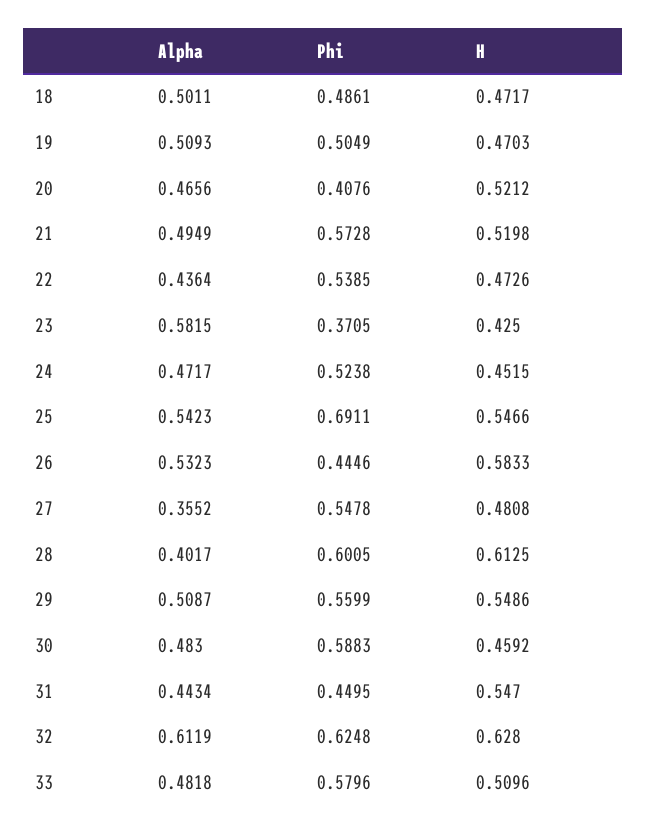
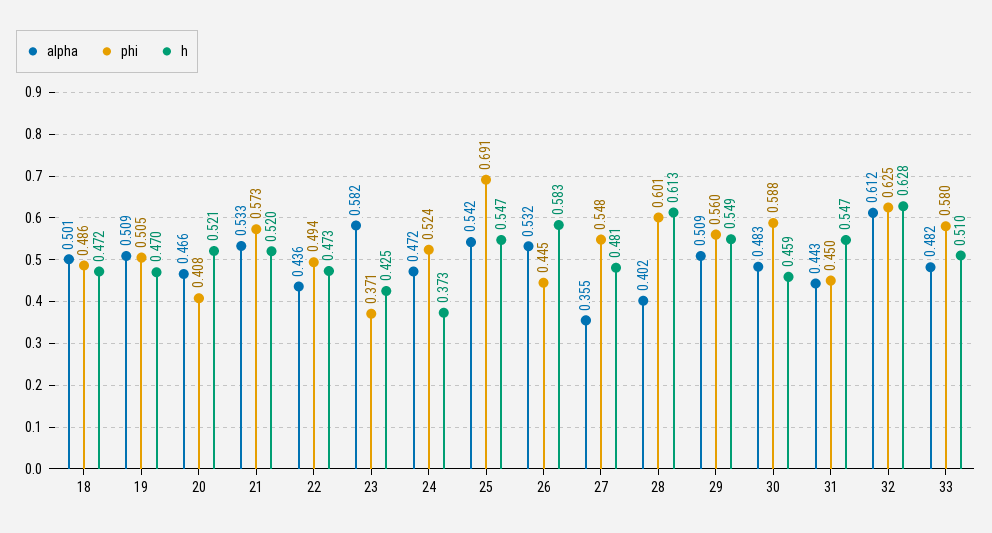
  {
    "Alpha": {
      "18": 0.5011,
      "19": 0.5093,
      "20": 0.4656,
-     "21": 0.4949,
+     "21": 0.533,
      "22": 0.4364,
      "23": 0.5815,
      "24": 0.4717,
      "25": 0.5423,
      "26": 0.5323,
      "27": 0.3552,
      "28": 0.4017,
      "29": 0.5087,
      "30": 0.483,
      "31": 0.4434,
      "32": 0.6119,
      "33": 0.4818
    },
    "Phi": {
      "18": 0.4861,
      "19": 0.5049,
      "20": 0.4076,
      "21": 0.5728,
-     "22": 0.5385,
+     "22": 0.494,
      "23": 0.3705,
      "24": 0.5238,
      "25": 0.6911,
      "26": 0.4446,
      "27": 0.5478,
      "28": 0.6005,
      "29": 0.5599,
      "30": 0.5883,
      "31": 0.4495,
      "32": 0.6248,
      "33": 0.5796
    },
    "H": {
      "18": 0.4717,
      "19": 0.4703,
      "20": 0.5212,
      "21": 0.5198,
      "22": 0.4726,
      "23": 0.425,
-     "24": 0.4515,
+     "24": 0.373,
      "25": 0.5466,
      "26": 0.5833,
      "27": 0.4808,
      "28": 0.6125,
      "29": 0.5486,
      "30": 0.4592,
      "31": 0.547,
      "32": 0.628,
      "33": 0.5096
    }
  }

